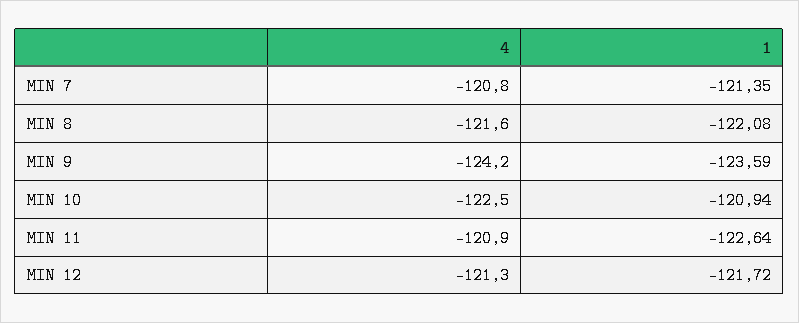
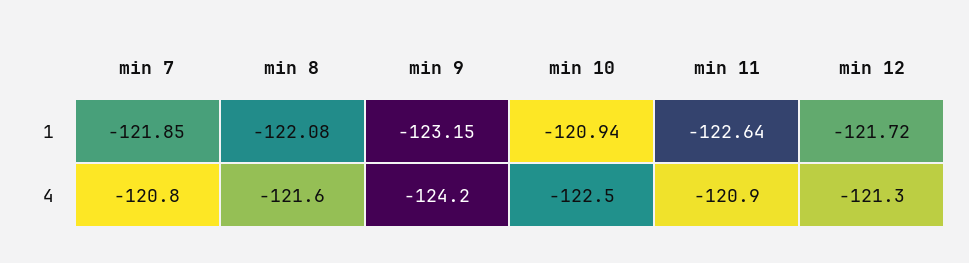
  {
    "4": {
      "MIN 7": -120.8,
      "MIN 8": -121.6,
      "MIN 9": -124.2,
      "MIN 10": -122.5,
      "MIN 11": -120.9,
      "MIN 12": -121.3
    },
    "1": {
-     "MIN 7": -121.35,
+     "MIN 7": -121.85,
      "MIN 8": -122.08,
-     "MIN 9": -123.59,
+     "MIN 9": -123.15,
      "MIN 10": -120.94,
      "MIN 11": -122.64,
      "MIN 12": -121.72
    }
  }

